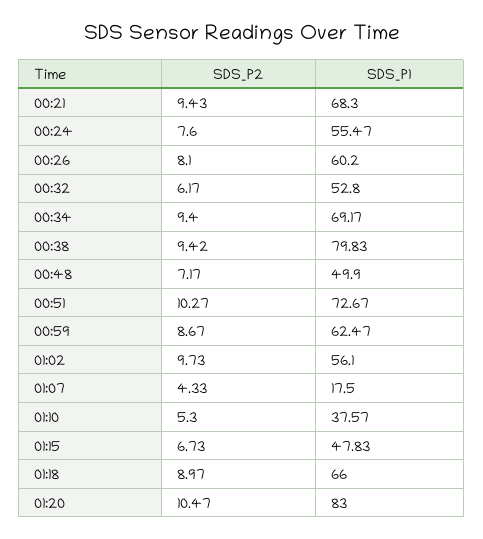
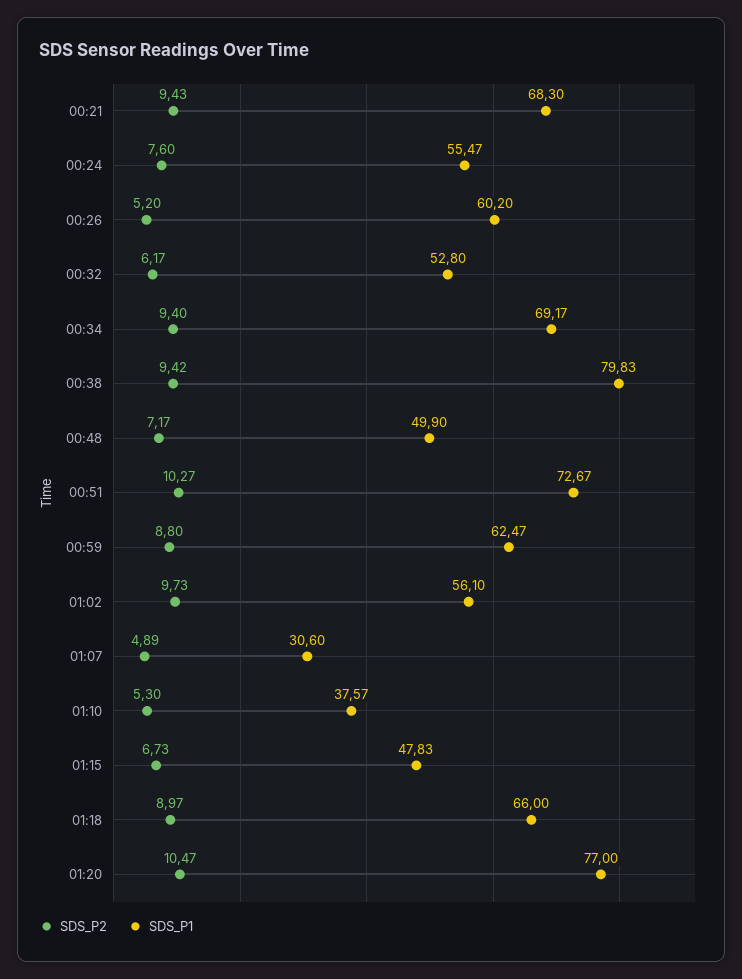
  {
    "SDS_P2": {
      "00:21": 9.43,
      "00:24": 7.6,
-     "00:26": 8.1,
+     "00:26": 5.2,
      "00:32": 6.17,
      "00:34": 9.4,
      "00:38": 9.42,
      "00:48": 7.17,
      "00:51": 10.27,
-     "00:59": 8.67,
+     "00:59": 8.8,
      "01:02": 9.73,
-     "01:07": 4.33,
+     "01:07": 4.89,
      "01:10": 5.3,
      "01:15": 6.73,
      "01:18": 8.97,
      "01:20": 10.47
    },
    "SDS_P1": {
      "00:21": 68.3,
      "00:24": 55.47,
      "00:26": 60.2,
      "00:32": 52.8,
      "00:34": 69.17,
      "00:38": 79.83,
      "00:48": 49.9,
      "00:51": 72.67,
      "00:59": 62.47,
      "01:02": 56.1,
-     "01:07": 17.5,
+     "01:07": 30.6,
      "01:10": 37.57,
      "01:15": 47.83,
      "01:18": 66,
-     "01:20": 83
+     "01:20": 77
    }
  }

